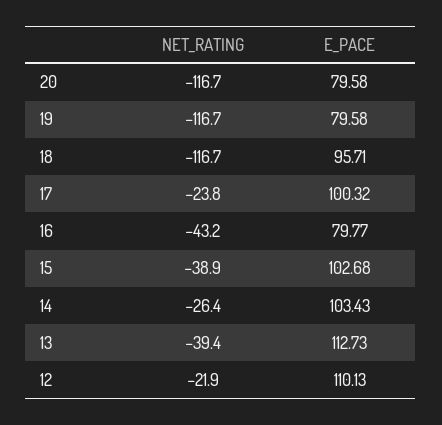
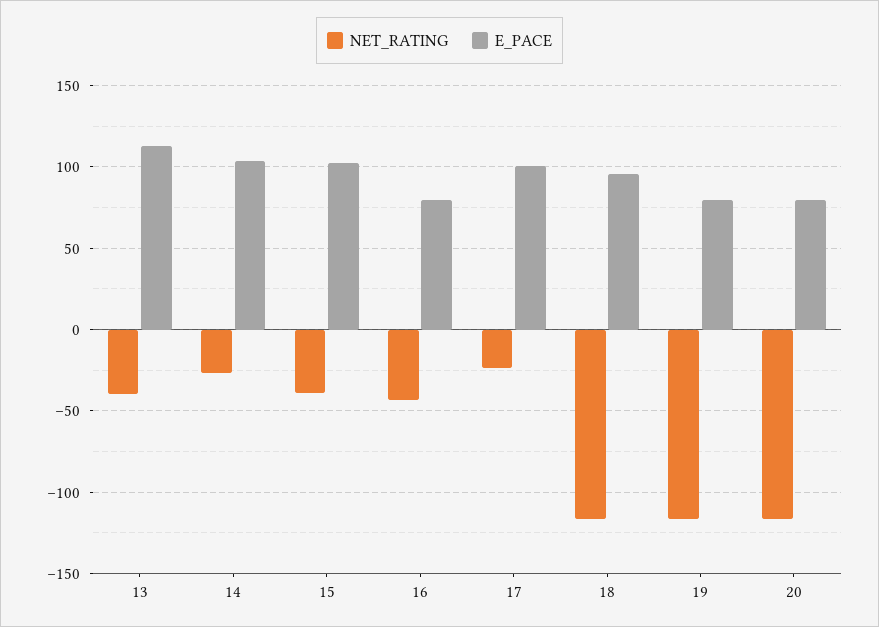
  {
    "NET_RATING": {
      "20": -116.7,
      "19": -116.7,
      "18": -116.7,
      "17": -23.8,
      "16": -43.2,
      "15": -38.9,
      "14": -26.4,
-     "13": -39.4,
+     "13": -39.4
-     "12": -21.9
    },
    "E_PACE": {
      "20": 79.58,
      "19": 79.58,
      "18": 95.71,
      "17": 100.32,
      "16": 79.77,
      "15": 102.68,
      "14": 103.43,
-     "13": 112.73,
+     "13": 112.73
-     "12": 110.13
    }
  }

